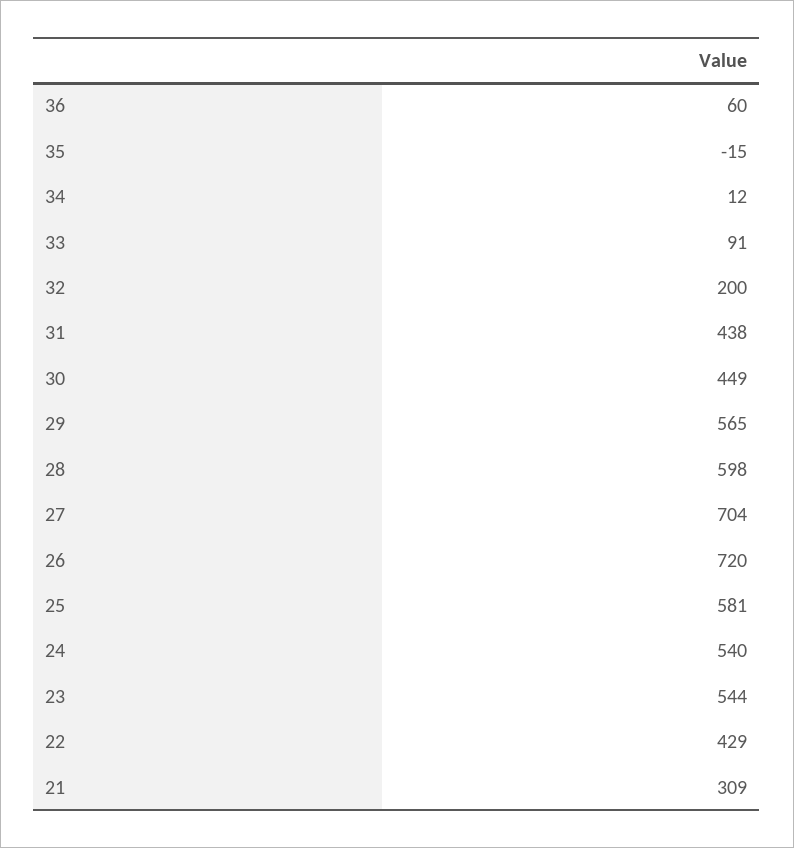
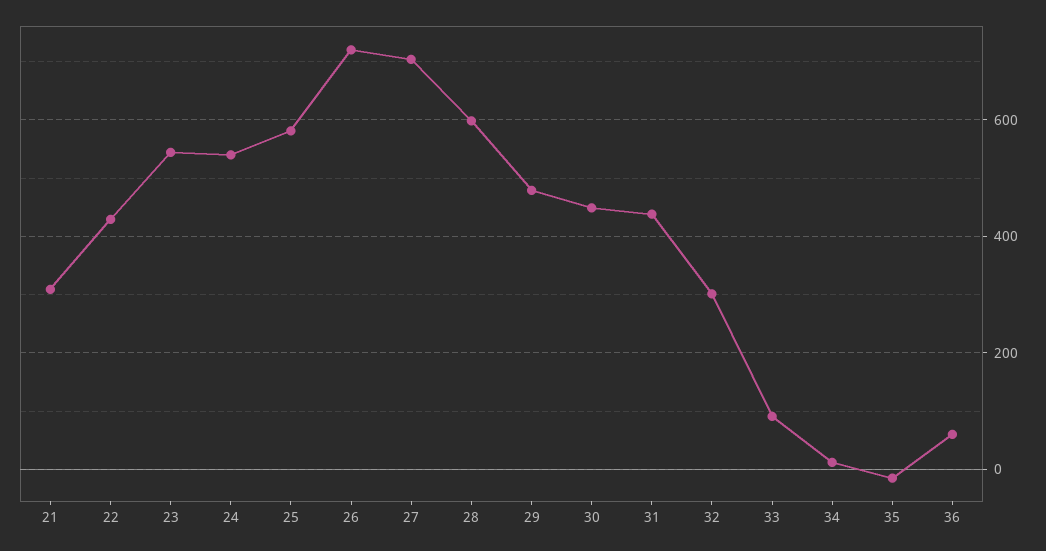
  {
    "36": 60,
    "35": -15,
    "34": 12,
    "33": 91,
-   "32": 200,
+   "32": 300,
    "31": 438,
    "30": 449,
-   "29": 565,
+   "29": 480,
    "28": 598,
    "27": 704,
    "26": 720,
    "25": 581,
    "24": 540,
    "23": 544,
    "22": 429,
    "21": 309
  }

